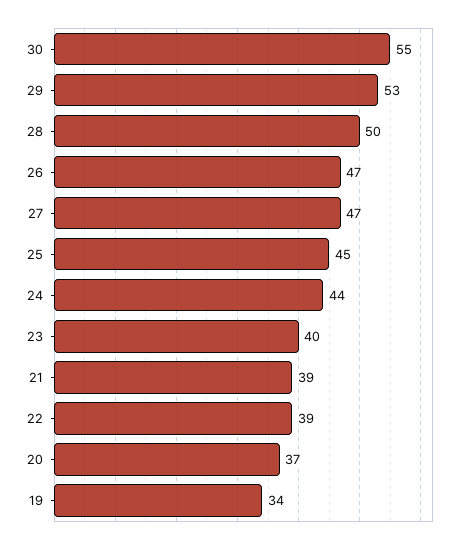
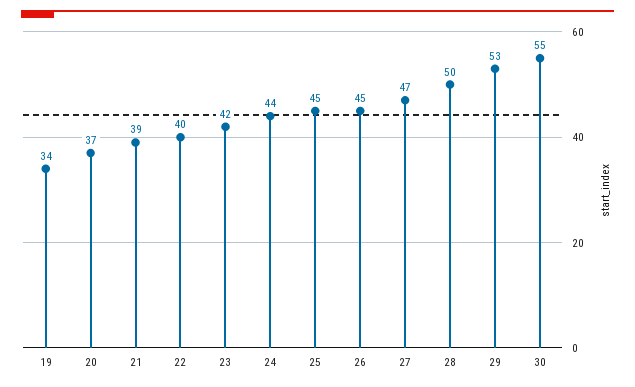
  {
    "30": 55,
    "29": 53,
    "28": 50,
-   "26": 47,
+   "26": 45,
    "27": 47,
    "25": 45,
    "24": 44,
-   "23": 40,
+   "23": 42,
    "21": 39,
-   "22": 39,
+   "22": 40,
    "20": 37,
    "19": 34
  }

